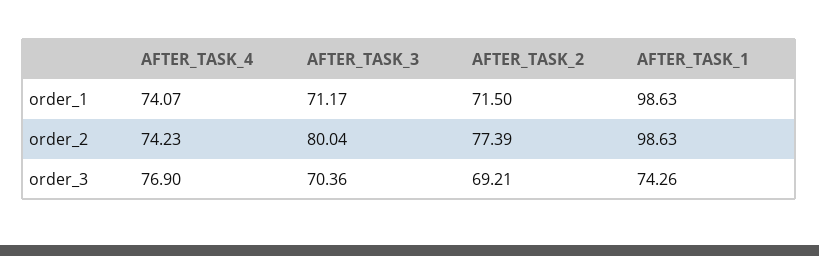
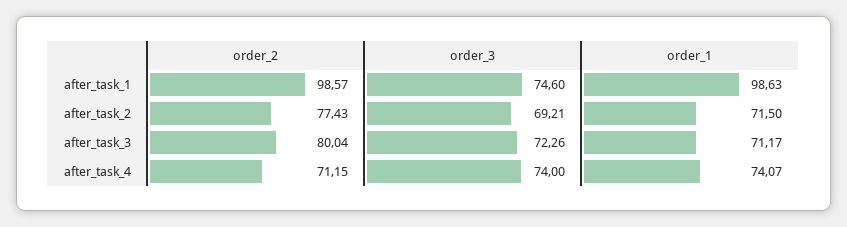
  {
    "AFTER_TASK_4": {
      "order_1": 74.07,
-     "order_2": 74.23,
+     "order_2": 71.15,
-     "order_3": 76.9
+     "order_3": 74
    },
    "AFTER_TASK_3": {
      "order_1": 71.17,
      "order_2": 80.04,
-     "order_3": 70.36
+     "order_3": 72.26
    },
    "AFTER_TASK_2": {
      "order_1": 71.5,
-     "order_2": 77.39,
+     "order_2": 77.43,
      "order_3": 69.21
    },
    "AFTER_TASK_1": {
      "order_1": 98.63,
-     "order_2": 98.63,
+     "order_2": 98.57,
-     "order_3": 74.26
+     "order_3": 74.6
    }
  }

